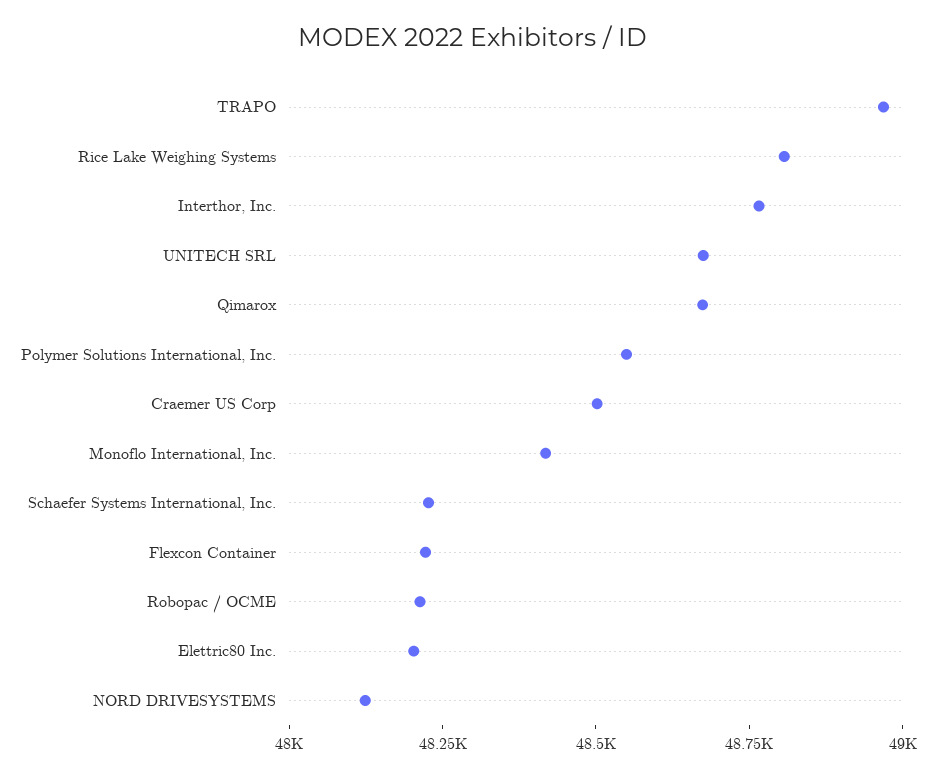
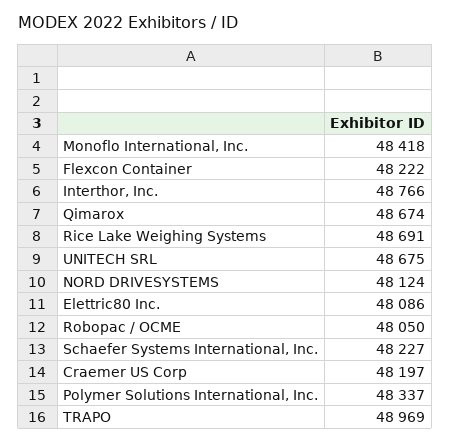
  {
    "TRAPO": 48969,
-   "Rice Lake Weighing Systems": 48800,
+   "Rice Lake Weighing Systems": 48691,
    "Interthor, Inc.": 48766,
    "UNITECH SRL": 48675,
    "Qimarox": 48674,
-   "Polymer Solutions International, Inc.": 48550,
+   "Polymer Solutions International, Inc.": 48337,
-   "Craemer US Corp": 48500,
+   "Craemer US Corp": 48197,
    "Monoflo International, Inc.": 48418,
    "Schaefer Systems International, Inc.": 48227,
    "Flexcon Container": 48222,
-   "Robopac / OCME": 48200,
+   "Robopac / OCME": 48050,
-   "Elettric80 Inc.": 48200,
+   "Elettric80 Inc.": 48086,
    "NORD DRIVESYSTEMS": 48124
  }

